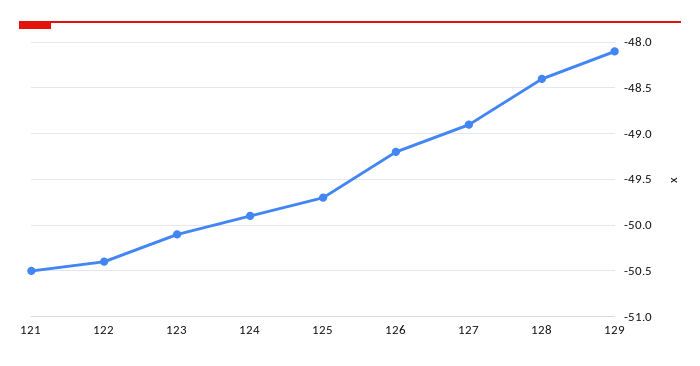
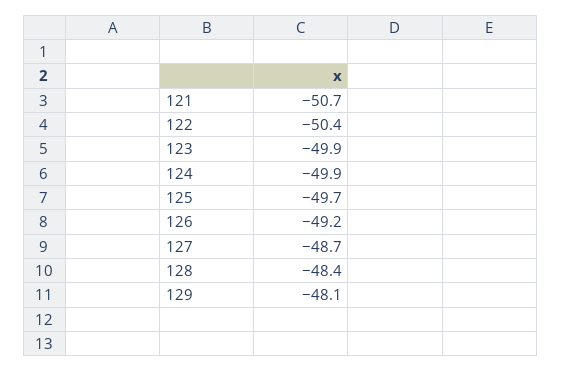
  {
-   "121": -50.5,
+   "121": -50.7,
    "122": -50.4,
-   "123": -50.1,
+   "123": -49.9,
    "124": -49.9,
    "125": -49.7,
    "126": -49.2,
-   "127": -48.9,
+   "127": -48.7,
    "128": -48.4,
    "129": -48.1
  }

